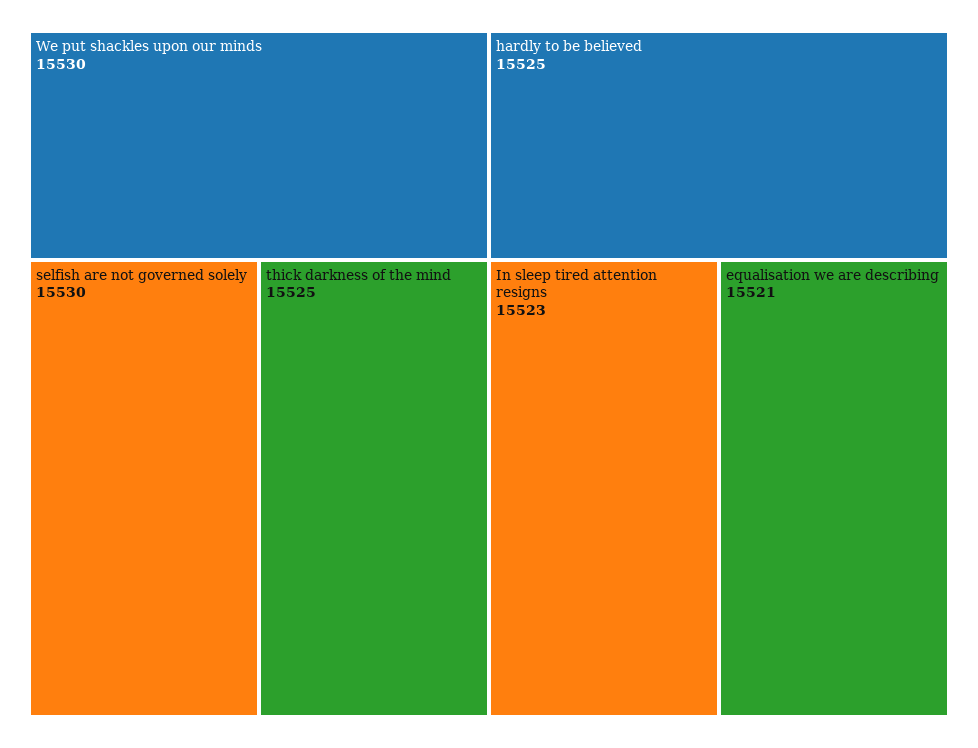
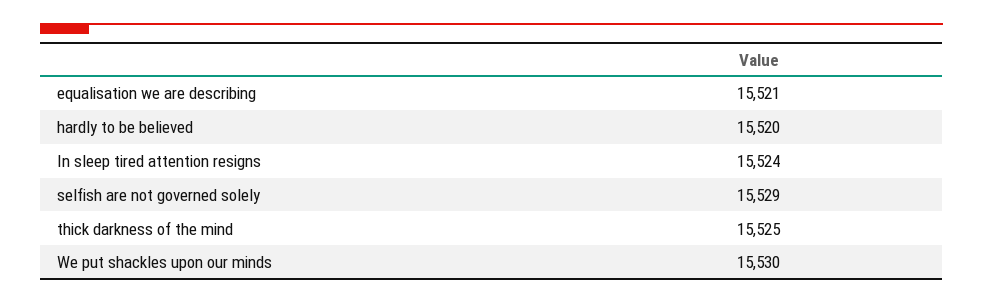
  {
    "We put shackles upon our minds": 15530,
-   "selfish are not governed solely": 15530,
+   "selfish are not governed solely": 15529,
    "thick darkness of the mind": 15525,
-   "hardly to be believed": 15525,
+   "hardly to be believed": 15520,
-   "In sleep tired attention resigns": 15523,
+   "In sleep tired attention resigns": 15524,
    "equalisation we are describing": 15521
  }

